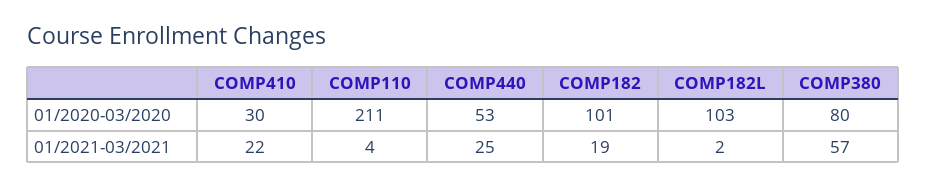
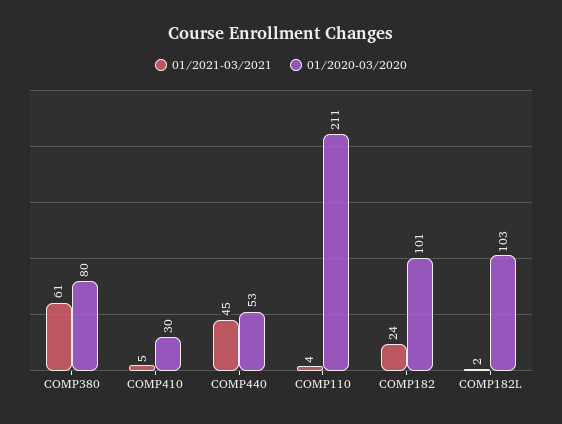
  {
    "01/2020-03/2020": {
      "COMP410": 30,
      "COMP110": 211,
      "COMP440": 53,
      "COMP182": 101,
      "COMP182L": 103,
      "COMP380": 80
    },
    "01/2021-03/2021": {
-     "COMP410": 22,
+     "COMP410": 5,
      "COMP110": 4,
-     "COMP440": 25,
+     "COMP440": 45,
-     "COMP182": 19,
+     "COMP182": 24,
      "COMP182L": 2,
-     "COMP380": 57
+     "COMP380": 61
    }
  }

